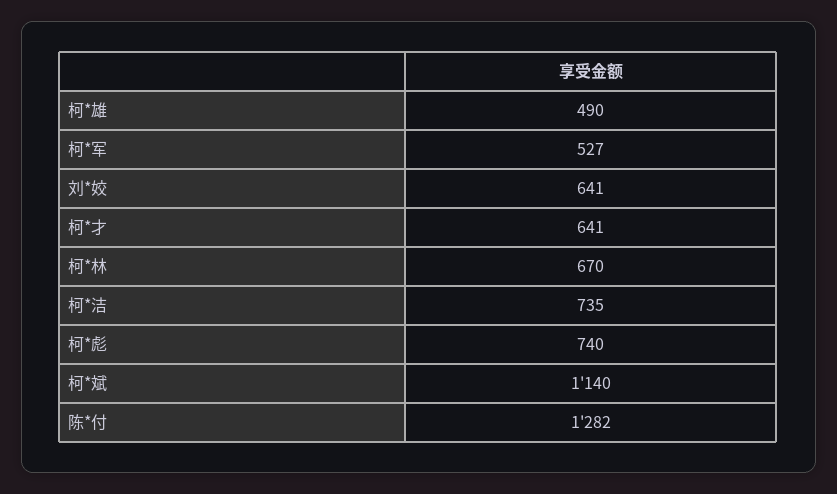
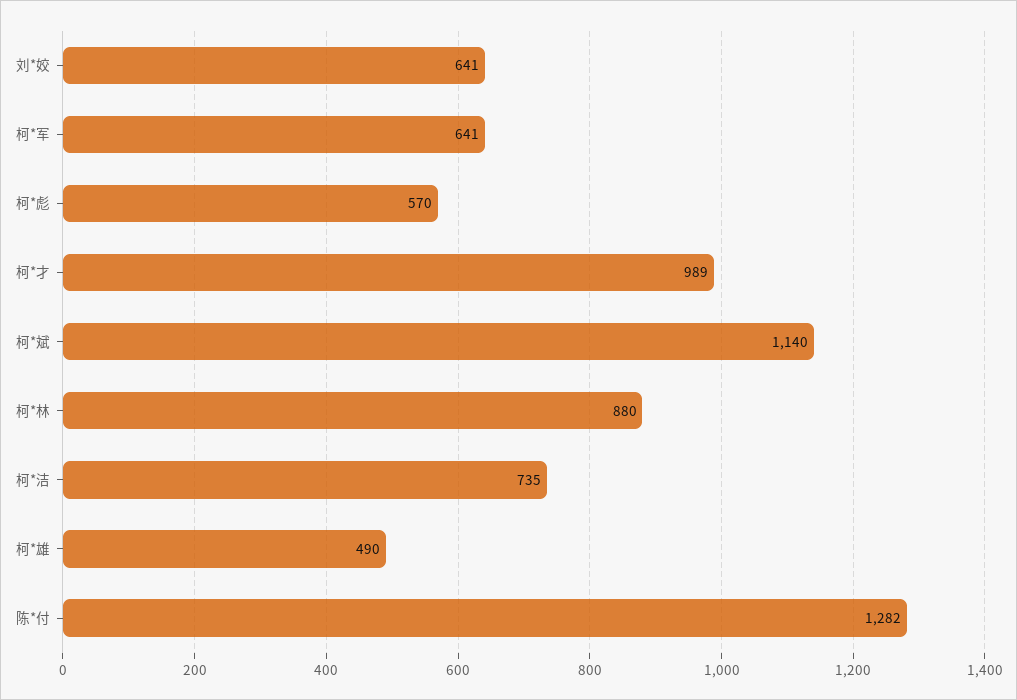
  {
    "柯*雄": 490,
-   "柯*军": 527,
+   "柯*军": 641,
    "刘*姣": 641,
-   "柯*才": 641,
+   "柯*才": 989,
-   "柯*林": 670,
+   "柯*林": 880,
    "柯*洁": 735,
-   "柯*彪": 740,
+   "柯*彪": 570,
    "柯*斌": 1140,
    "陈*付": 1282
  }

